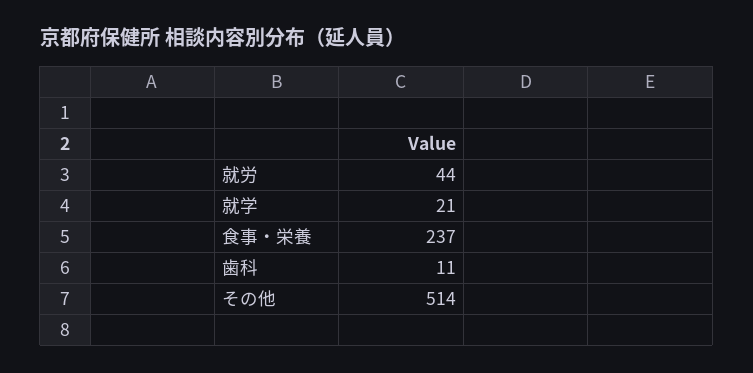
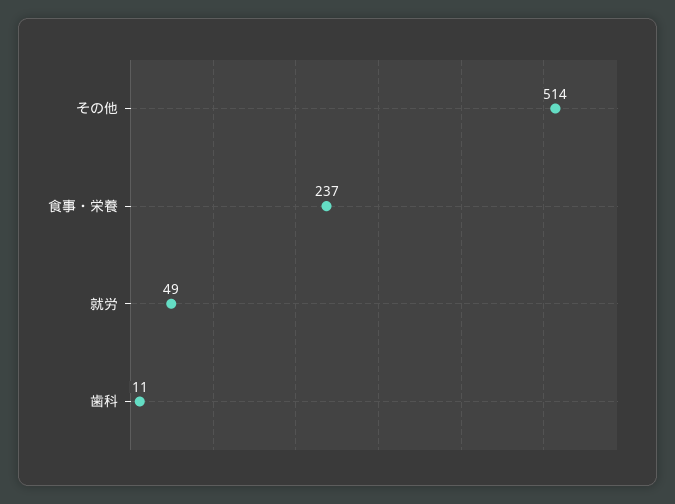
  {
-   "就労": 44,
+   "就労": 49,
-   "就学": 21,
    "食事・栄養": 237,
    "歯科": 11,
    "その他": 514
  }

